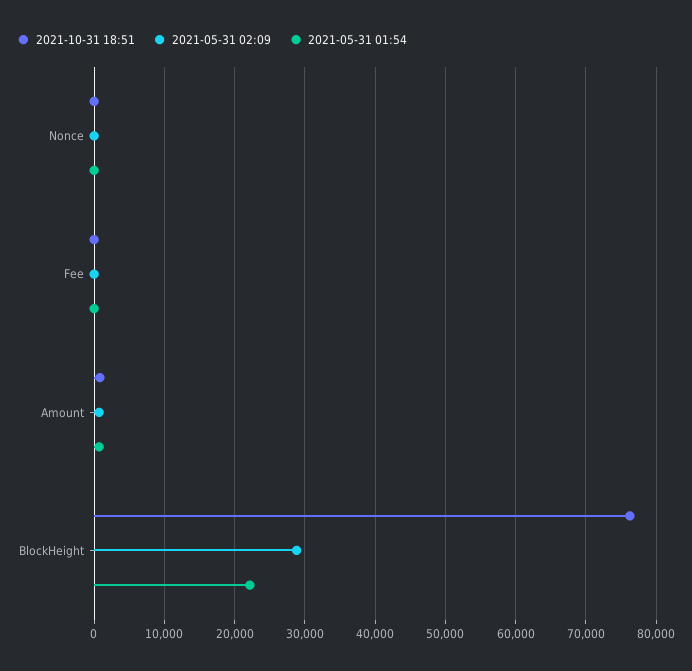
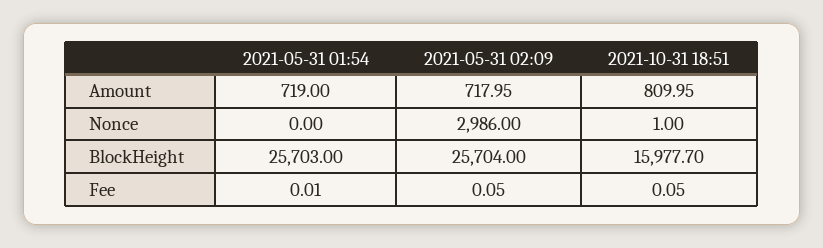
  {
    "2021-10-31 18:51": {
      "Nonce": 1,
      "Fee": 0.05,
      "Amount": 809.95,
-     "BlockHeight": 76000
+     "BlockHeight": 15977.7
    },
    "2021-05-31 02:09": {
-     "Nonce": 0,
+     "Nonce": 2986,
      "Fee": 0.05,
      "Amount": 717.95,
-     "BlockHeight": 29000
+     "BlockHeight": 25704
    },
    "2021-05-31 01:54": {
      "Nonce": 0,
      "Fee": 0.01,
      "Amount": 719,
-     "BlockHeight": 22000
+     "BlockHeight": 25703
    }
  }

